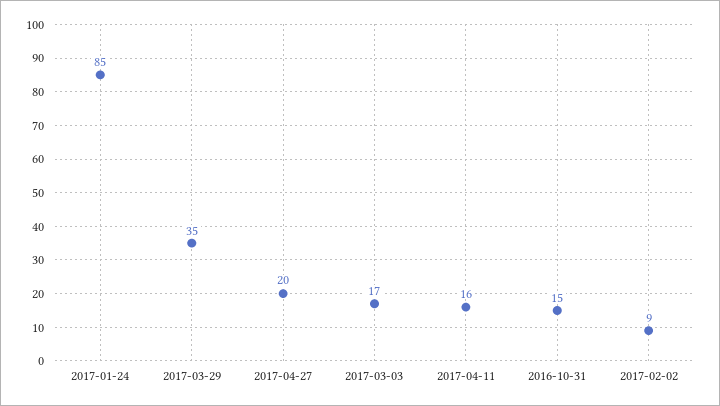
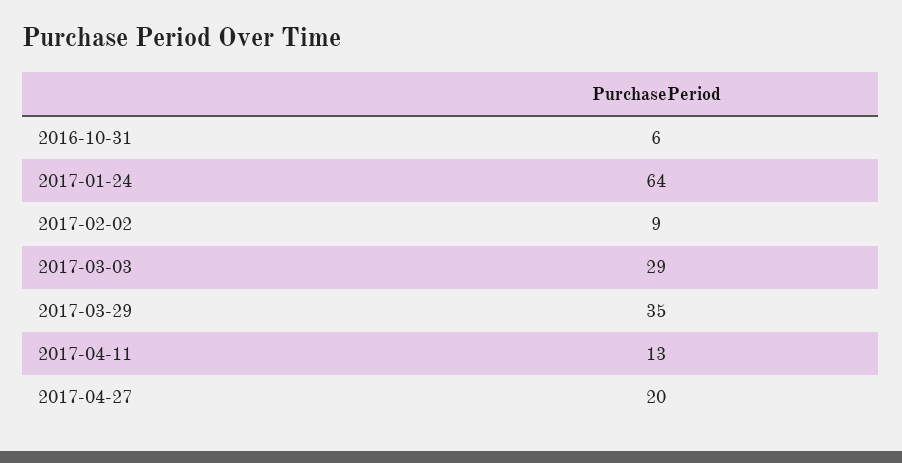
  {
-   "2017-01-24": 85,
+   "2017-01-24": 64,
    "2017-03-29": 35,
    "2017-04-27": 20,
-   "2017-03-03": 17,
+   "2017-03-03": 29,
-   "2017-04-11": 16,
+   "2017-04-11": 13,
-   "2016-10-31": 15,
+   "2016-10-31": 6,
    "2017-02-02": 9
  }

